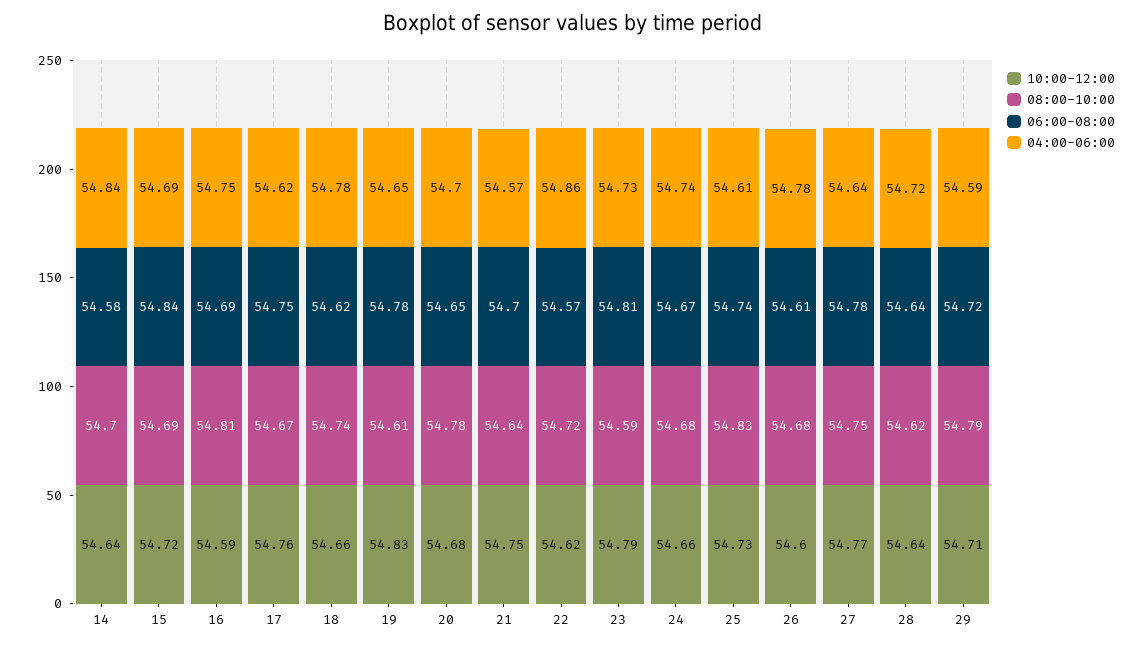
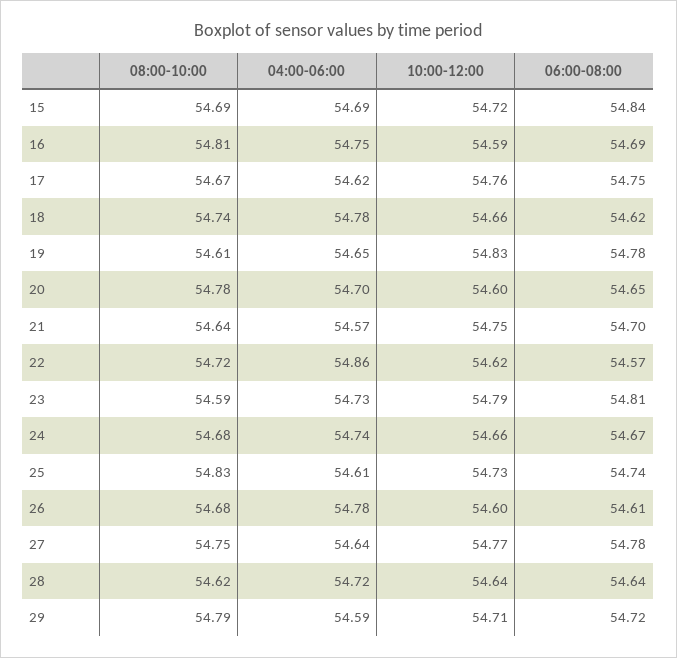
  {
    "10:00-12:00": {
-     "14": 54.64,
      "15": 54.72,
      "16": 54.59,
      "17": 54.76,
      "18": 54.66,
      "19": 54.83,
-     "20": 54.68,
+     "20": 54.6,
      "21": 54.75,
      "22": 54.62,
      "23": 54.79,
      "24": 54.66,
      "25": 54.73,
      "26": 54.6,
      "27": 54.77,
      "28": 54.64,
      "29": 54.71
    },
    "08:00-10:00": {
-     "14": 54.7,
      "15": 54.69,
      "16": 54.81,
      "17": 54.67,
      "18": 54.74,
      "19": 54.61,
      "20": 54.78,
      "21": 54.64,
      "22": 54.72,
      "23": 54.59,
      "24": 54.68,
      "25": 54.83,
      "26": 54.68,
      "27": 54.75,
      "28": 54.62,
      "29": 54.79
    },
    "06:00-08:00": {
-     "14": 54.58,
      "15": 54.84,
      "16": 54.69,
      "17": 54.75,
      "18": 54.62,
      "19": 54.78,
      "20": 54.65,
      "21": 54.7,
      "22": 54.57,
      "23": 54.81,
      "24": 54.67,
      "25": 54.74,
      "26": 54.61,
      "27": 54.78,
      "28": 54.64,
      "29": 54.72
    },
    "04:00-06:00": {
-     "14": 54.84,
      "15": 54.69,
      "16": 54.75,
      "17": 54.62,
      "18": 54.78,
      "19": 54.65,
      "20": 54.7,
      "21": 54.57,
      "22": 54.86,
      "23": 54.73,
      "24": 54.74,
      "25": 54.61,
      "26": 54.78,
      "27": 54.64,
      "28": 54.72,
      "29": 54.59
    }
  }

